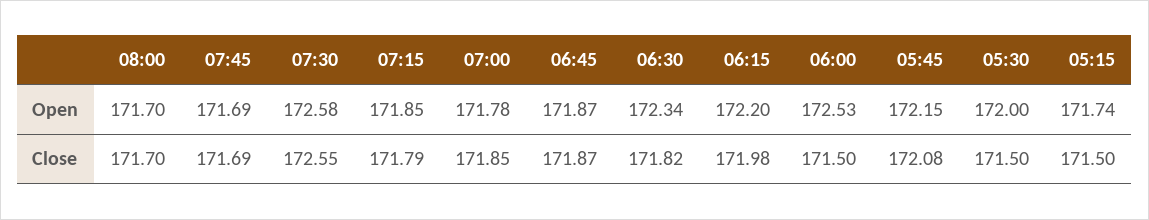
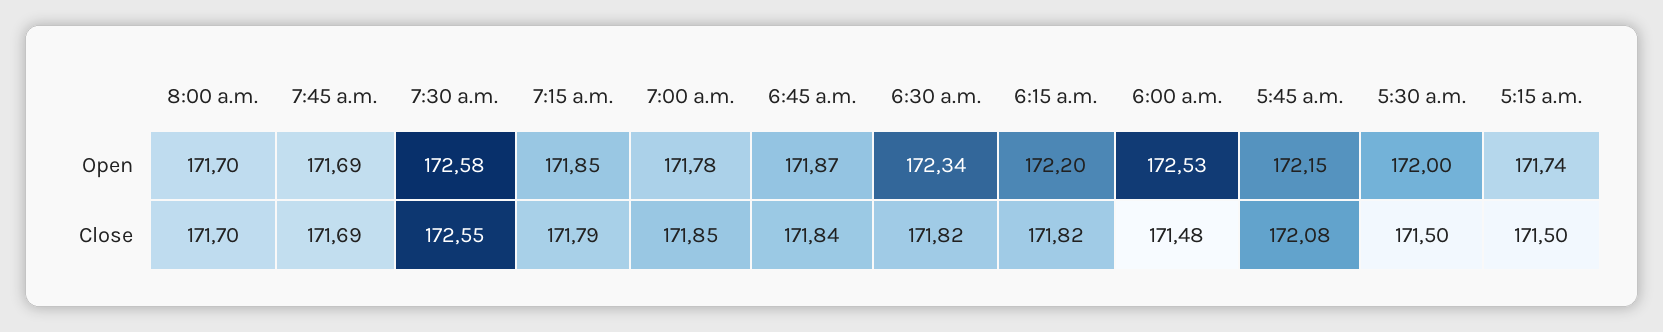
  {
    "08:00": {
      "Open": 171.7,
      "Close": 171.7
    },
    "07:45": {
      "Open": 171.69,
      "Close": 171.69
    },
    "07:30": {
      "Open": 172.58,
      "Close": 172.55
    },
    "07:15": {
      "Open": 171.85,
      "Close": 171.79
    },
    "07:00": {
      "Open": 171.78,
      "Close": 171.85
    },
    "06:45": {
      "Open": 171.87,
-     "Close": 171.87
+     "Close": 171.84
    },
    "06:30": {
      "Open": 172.34,
      "Close": 171.82
    },
    "06:15": {
      "Open": 172.2,
-     "Close": 171.98
+     "Close": 171.82
    },
    "06:00": {
      "Open": 172.53,
-     "Close": 171.5
+     "Close": 171.48
    },
    "05:45": {
      "Open": 172.15,
      "Close": 172.08
    },
    "05:30": {
      "Open": 172,
      "Close": 171.5
    },
    "05:15": {
      "Open": 171.74,
      "Close": 171.5
    }
  }

